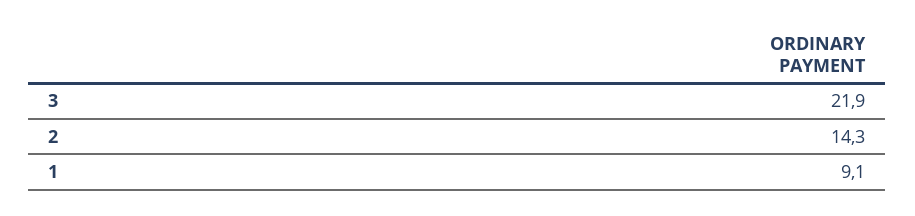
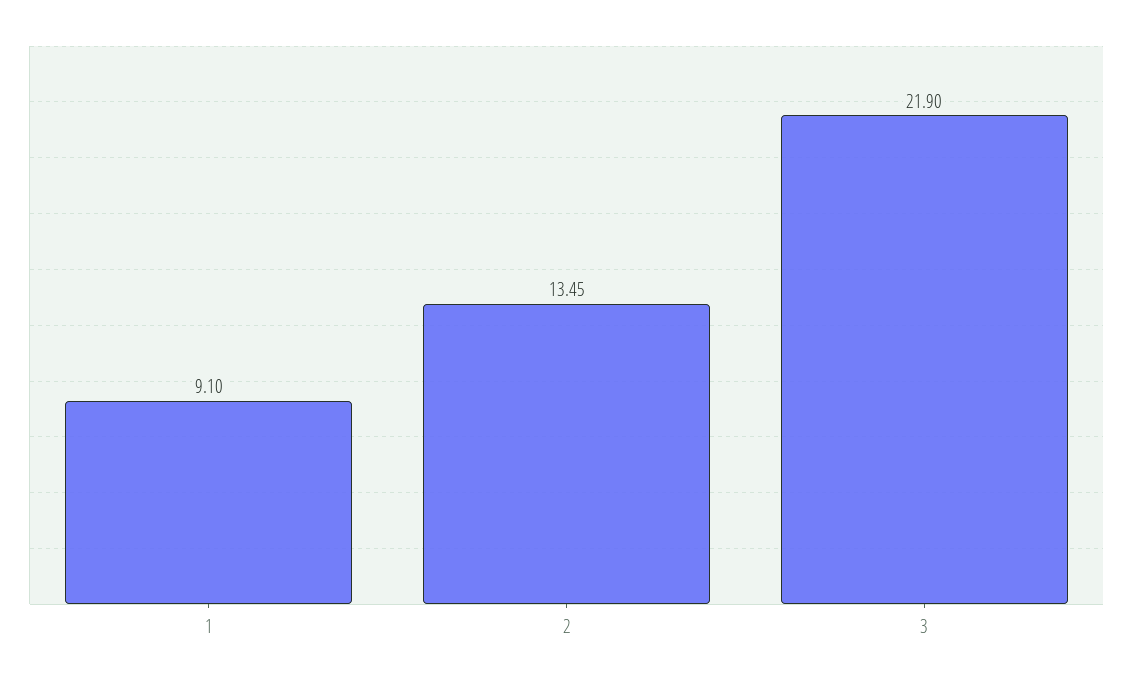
  {
    "3": 21.9,
-   "2": 14.3,
+   "2": 13.45,
    "1": 9.1
  }

